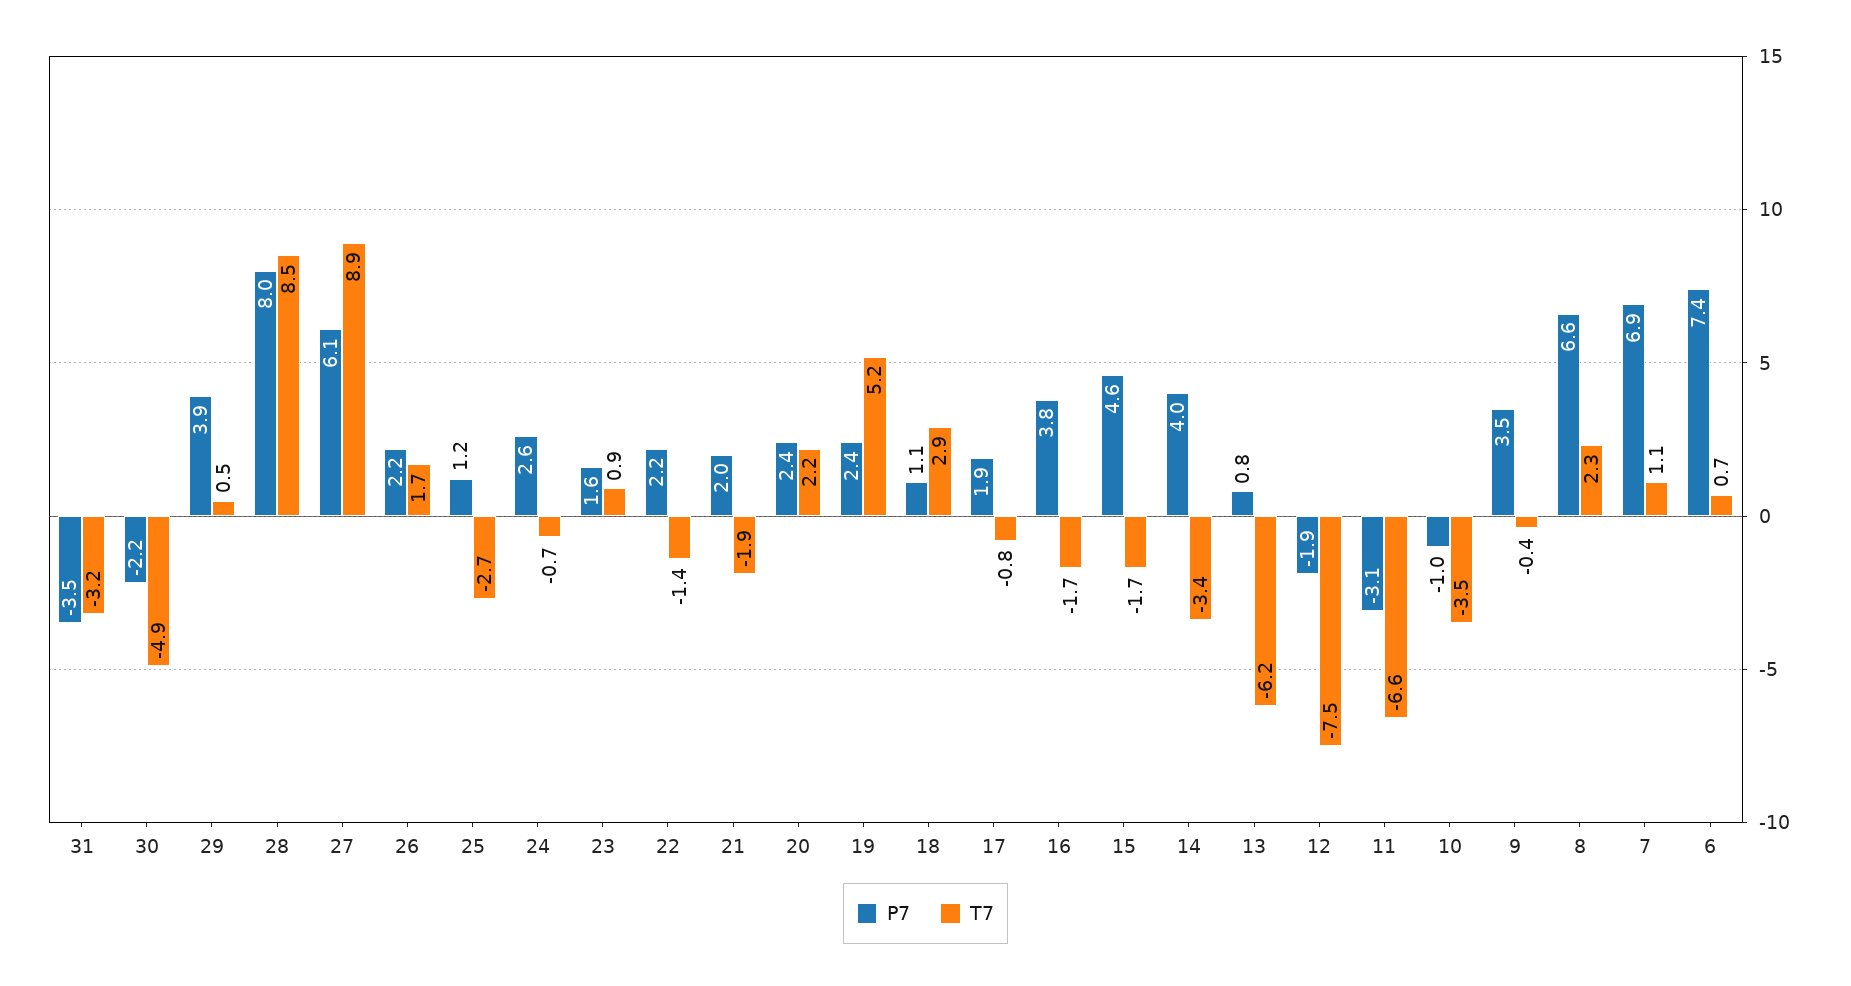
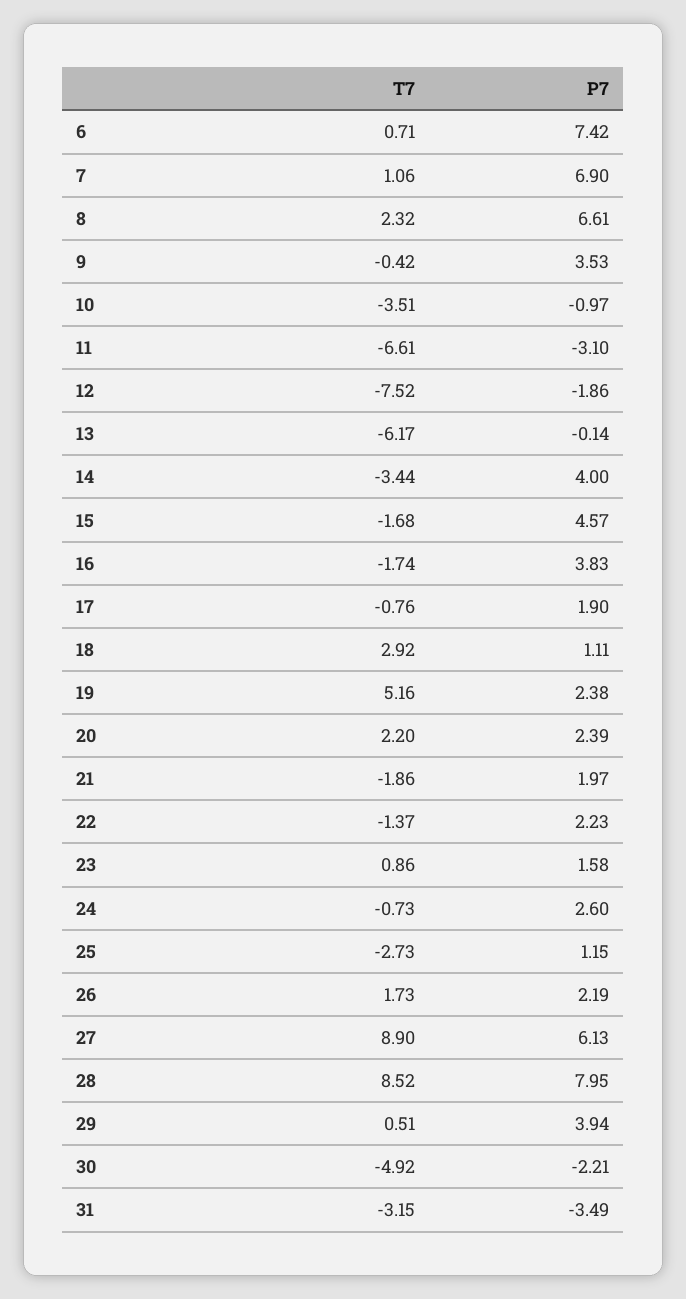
  {
    "P7": {
      "31": -3.49,
      "30": -2.21,
      "29": 3.94,
      "28": 7.95,
      "27": 6.13,
      "26": 2.19,
      "25": 1.15,
      "24": 2.6,
      "23": 1.58,
      "22": 2.23,
      "21": 1.97,
      "20": 2.39,
      "19": 2.38,
      "18": 1.11,
      "17": 1.9,
      "16": 3.83,
      "15": 4.57,
      "14": 4,
-     "13": 0.8,
+     "13": -0.14,
      "12": -1.86,
      "11": -3.1,
      "10": -0.97,
      "9": 3.53,
      "8": 6.61,
      "7": 6.9,
      "6": 7.42
    },
    "T7": {
      "31": -3.15,
      "30": -4.92,
      "29": 0.51,
      "28": 8.52,
      "27": 8.9,
      "26": 1.73,
      "25": -2.73,
      "24": -0.73,
      "23": 0.86,
      "22": -1.37,
      "21": -1.86,
      "20": 2.2,
      "19": 5.16,
      "18": 2.92,
      "17": -0.76,
      "16": -1.74,
      "15": -1.68,
      "14": -3.44,
      "13": -6.17,
      "12": -7.52,
      "11": -6.61,
      "10": -3.51,
      "9": -0.42,
      "8": 2.32,
      "7": 1.06,
      "6": 0.71
    }
  }

